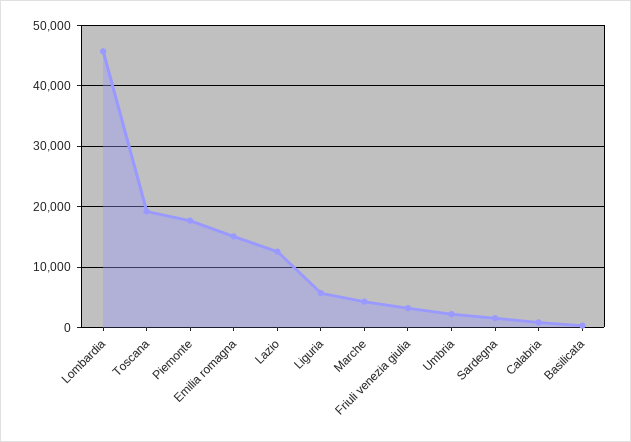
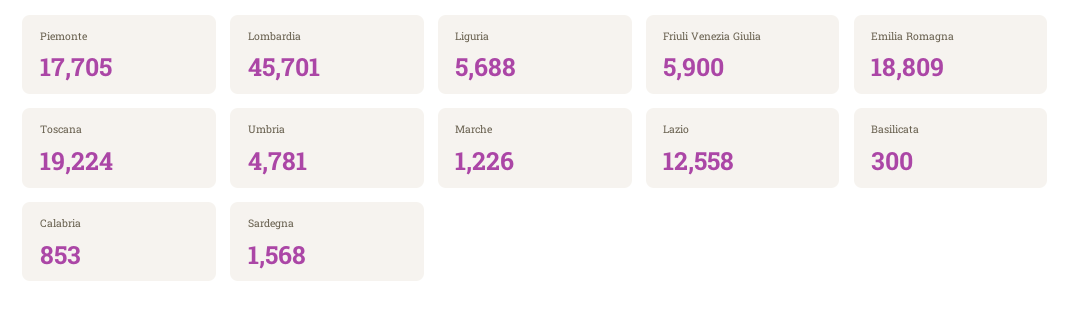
  {
    "Lombardia": 45701,
    "Toscana": 19224,
    "Piemonte": 17705,
-   "Emilia romagna": 15000,
+   "Emilia romagna": 18809,
    "Lazio": 12558,
    "Liguria": 5688,
-   "Marche": 4000,
+   "Marche": 1226,
-   "Friuli venezia giulia": 3000,
+   "Friuli venezia giulia": 5900,
-   "Umbria": 2000,
+   "Umbria": 4781,
    "Sardegna": 1568,
    "Calabria": 853,
    "Basilicata": 300
  }

